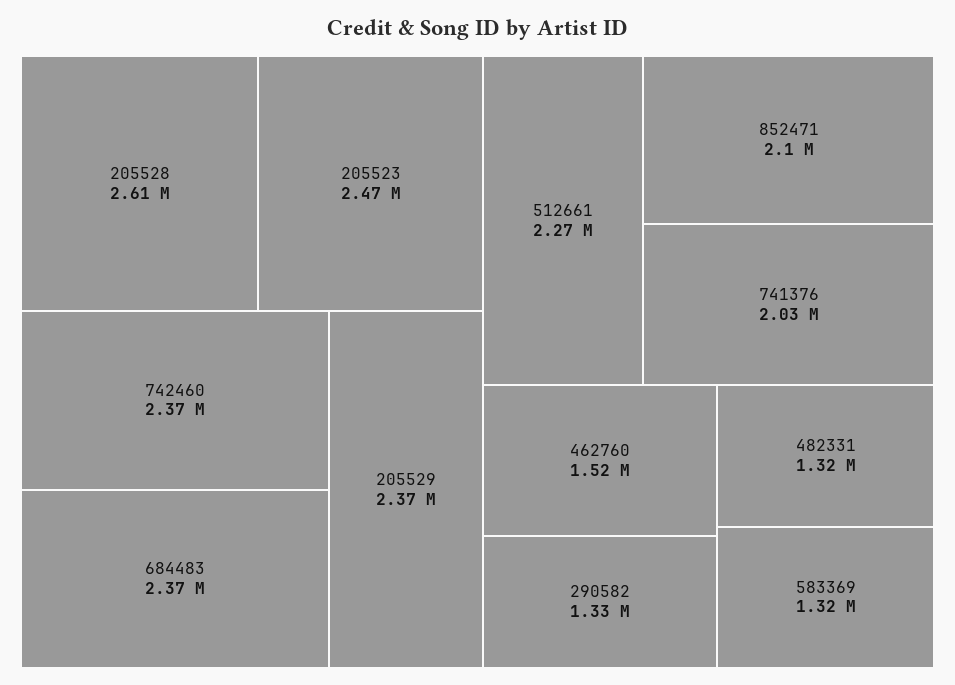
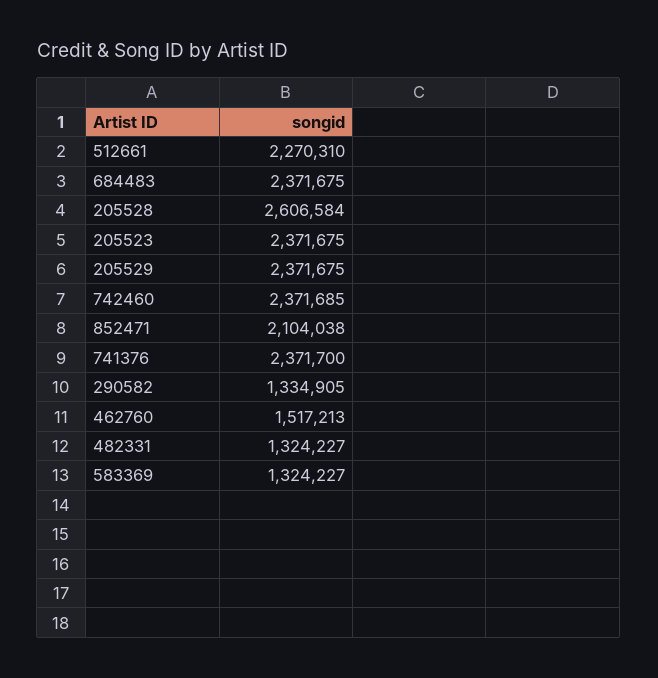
  {
    "205528": 2606584,
-   "205523": 2470000,
+   "205523": 2371675,
    "742460": 2371685,
    "684483": 2371675,
    "205529": 2371675,
    "512661": 2270310,
    "852471": 2104038,
-   "741376": 2030000,
+   "741376": 2371700,
    "462760": 1517213,
    "290582": 1334905,
    "482331": 1324227,
    "583369": 1324227
  }

